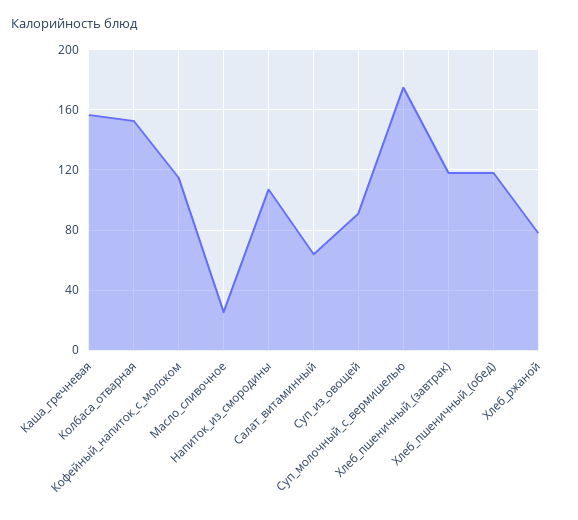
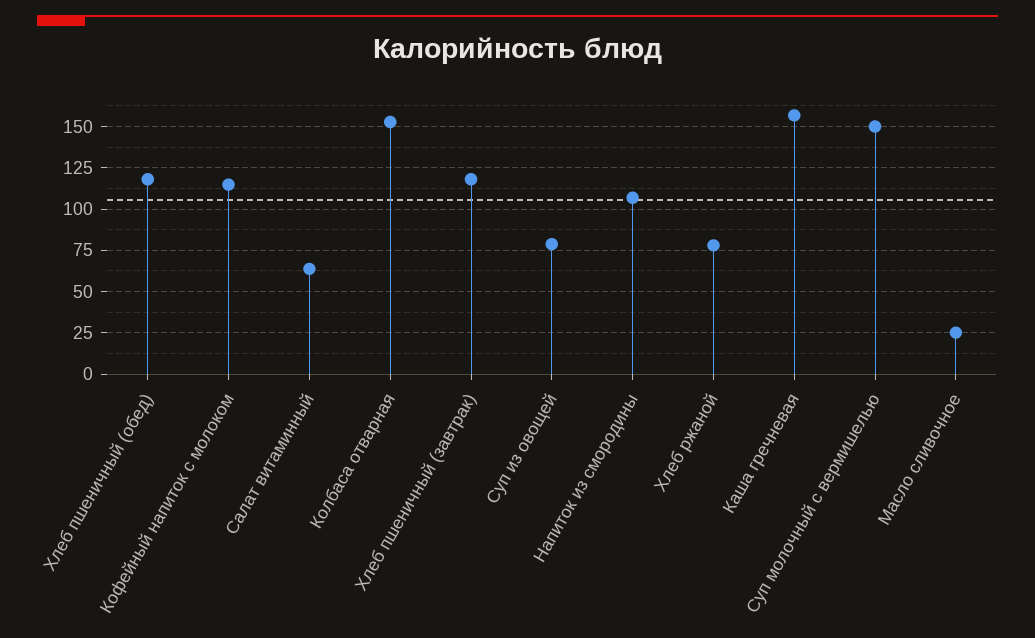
  {
    "Каша_гречневая": 155,
    "Колбаса_отварная": 155,
    "Кофейный_напиток_с_молоком": 115,
    "Масло_сливочное": 25,
    "Напиток_из_смородины": 105,
    "Салат_витаминный": 65,
-   "Суп_из_овощей": 90,
+   "Суп_из_овощей": 80,
-   "Суп_молочный_с_вермишелью": 175,
+   "Суп_молочный_с_вермишелью": 150,
    "Хлеб_пшеничный_(завтрак)": 120,
    "Хлеб_пшеничный_(обед)": 120,
    "Хлеб_ржаной": 80
  }

